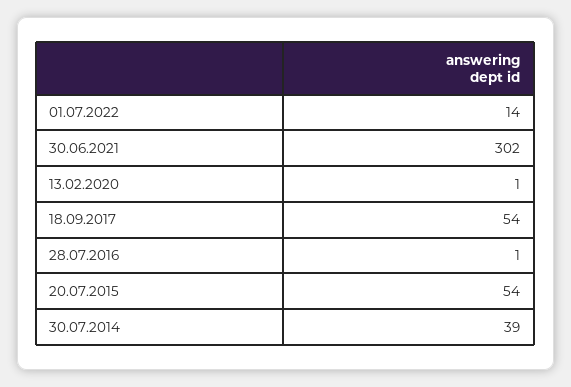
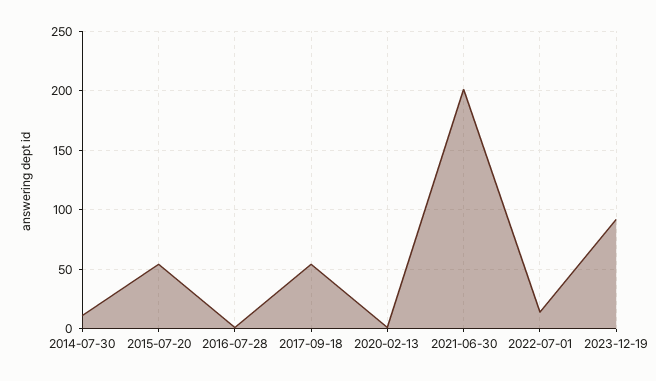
  {
    "01.07.2022": 14,
-   "30.06.2021": 302,
+   "30.06.2021": 200,
    "13.02.2020": 1,
    "18.09.2017": 54,
    "28.07.2016": 1,
    "20.07.2015": 54,
-   "30.07.2014": 39
+   "30.07.2014": 10,
+   "2023-12-19": 90
  }

